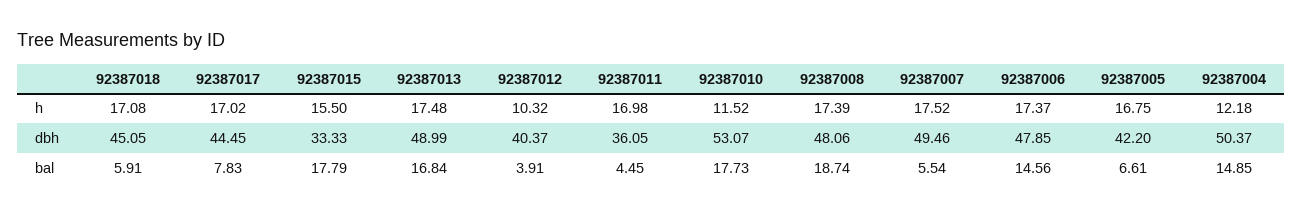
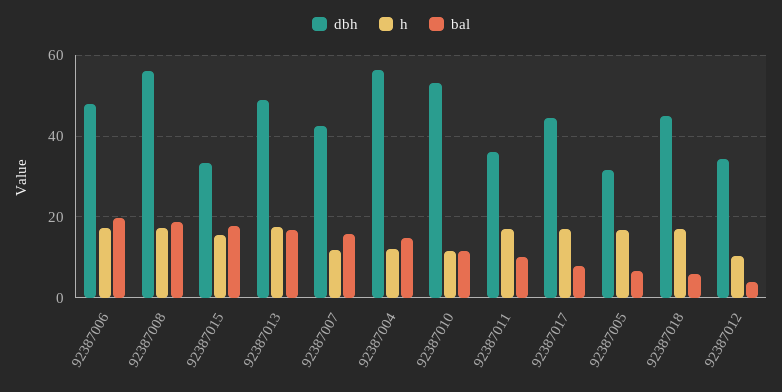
  {
    "h": {
      "92387018": 17.08,
      "92387017": 17.02,
      "92387015": 15.5,
      "92387013": 17.48,
      "92387012": 10.32,
      "92387011": 16.98,
      "92387010": 11.52,
      "92387008": 17.39,
-     "92387007": 17.52,
+     "92387007": 12,
      "92387006": 17.37,
      "92387005": 16.75,
      "92387004": 12.18
    },
    "dbh": {
      "92387018": 45.05,
      "92387017": 44.45,
      "92387015": 33.33,
      "92387013": 48.99,
-     "92387012": 40.37,
+     "92387012": 34,
      "92387011": 36.05,
      "92387010": 53.07,
-     "92387008": 48.06,
+     "92387008": 56,
-     "92387007": 49.46,
+     "92387007": 42,
      "92387006": 47.85,
-     "92387005": 42.2,
+     "92387005": 32,
-     "92387004": 50.37
+     "92387004": 56
    },
    "bal": {
      "92387018": 5.91,
      "92387017": 7.83,
      "92387015": 17.79,
      "92387013": 16.84,
      "92387012": 3.91,
-     "92387011": 4.45,
+     "92387011": 10,
-     "92387010": 17.73,
+     "92387010": 12,
      "92387008": 18.74,
-     "92387007": 5.54,
+     "92387007": 16,
-     "92387006": 14.56,
+     "92387006": 20,
      "92387005": 6.61,
      "92387004": 14.85
    }
  }

